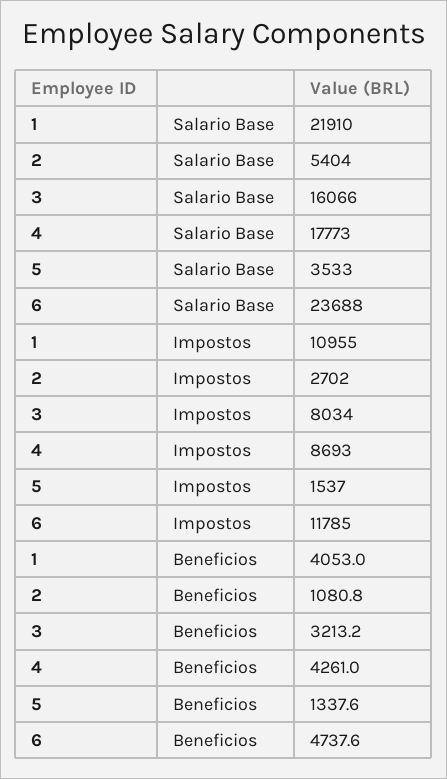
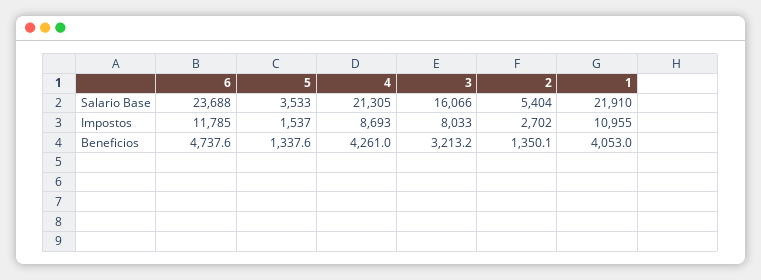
  {
    "1": {
      "Salario Base": 21910,
      "Impostos": 10955,
      "Beneficios": 4053
    },
    "2": {
      "Salario Base": 5404,
      "Impostos": 2702,
-     "Beneficios": 1080.8
+     "Beneficios": 1350.1
    },
    "3": {
      "Salario Base": 16066,
-     "Impostos": 8034,
+     "Impostos": 8033,
      "Beneficios": 3213.2
    },
    "4": {
-     "Salario Base": 17773,
+     "Salario Base": 21305,
      "Impostos": 8693,
      "Beneficios": 4261
    },
    "5": {
      "Salario Base": 3533,
      "Impostos": 1537,
      "Beneficios": 1337.6
    },
    "6": {
      "Salario Base": 23688,
      "Impostos": 11785,
      "Beneficios": 4737.6
    }
  }

